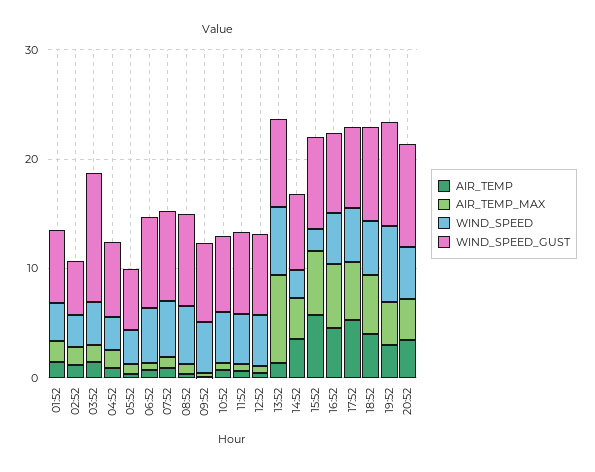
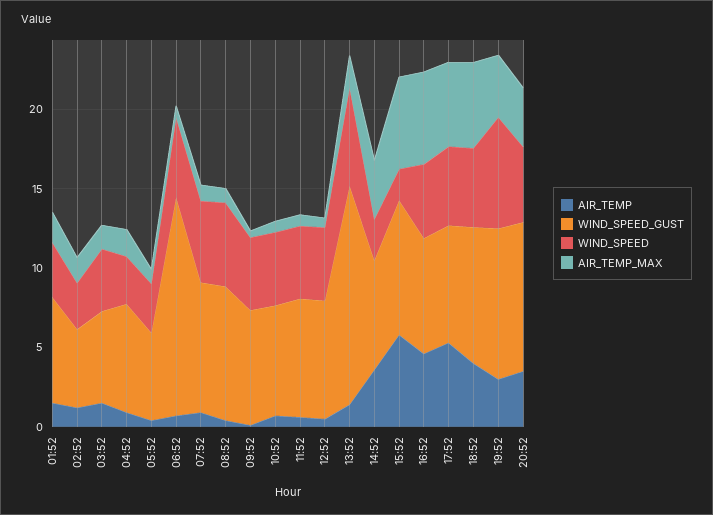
  {
    "AIR_TEMP": {
      "01:52": 2,
      "02:52": 1,
      "03:52": 2,
      "04:52": 1,
      "05:52": 0,
      "06:52": 1,
      "07:52": 1,
      "08:52": 0,
      "09:52": 0,
      "10:52": 1,
      "11:52": 1,
      "12:52": 1,
      "13:52": 1,
      "14:52": 4,
      "15:52": 6,
      "16:52": 5,
      "17:52": 5,
      "18:52": 4,
      "19:52": 3,
      "20:52": 4
    },
    "AIR_TEMP_MAX": {
      "01:52": 2,
      "02:52": 2,
      "03:52": 2,
      "04:52": 2,
      "05:52": 1,
      "06:52": 1,
      "07:52": 1,
      "08:52": 1,
      "09:52": 0,
      "10:52": 1,
      "11:52": 1,
      "12:52": 1,
-     "13:52": 8,
+     "13:52": 2,
      "14:52": 4,
      "15:52": 6,
      "16:52": 6,
      "17:52": 5,
      "18:52": 5,
      "19:52": 4,
      "20:52": 4
    },
    "WIND_SPEED": {
      "01:52": 3,
      "02:52": 3,
      "03:52": 4,
      "04:52": 3,
      "05:52": 3,
      "06:52": 5,
      "07:52": 5,
      "08:52": 5,
      "09:52": 5,
      "10:52": 5,
      "11:52": 5,
      "12:52": 5,
      "13:52": 6,
      "14:52": 3,
      "15:52": 2,
      "16:52": 5,
      "17:52": 5,
      "18:52": 5,
      "19:52": 7,
      "20:52": 5
    },
    "WIND_SPEED_GUST": {
      "01:52": 7,
      "02:52": 5,
-     "03:52": 12,
+     "03:52": 6,
      "04:52": 7,
      "05:52": 6,
-     "06:52": 8,
+     "06:52": 14,
      "07:52": 8,
      "08:52": 8,
      "09:52": 7,
      "10:52": 7,
      "11:52": 7,
      "12:52": 7,
-     "13:52": 8,
+     "13:52": 14,
      "14:52": 7,
      "15:52": 8,
      "16:52": 7,
      "17:52": 7,
      "18:52": 9,
      "19:52": 10,
      "20:52": 9
    }
  }

